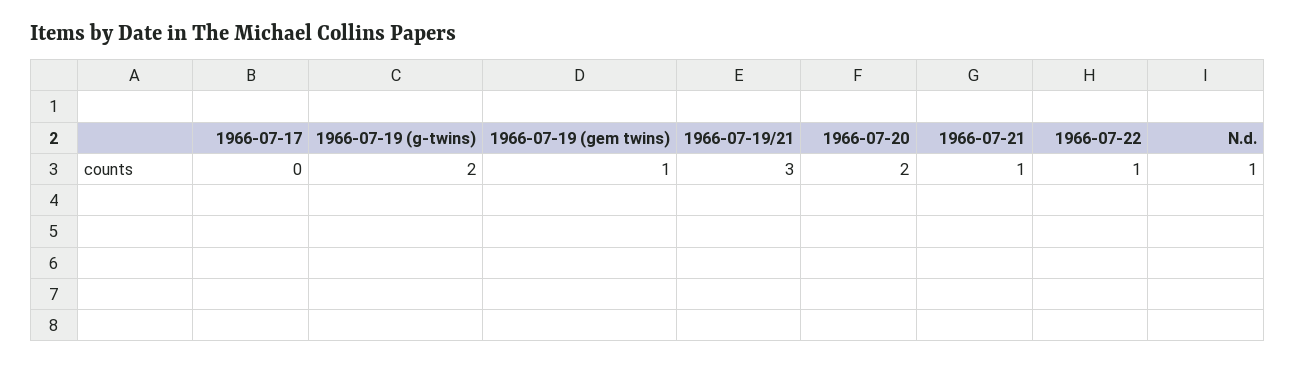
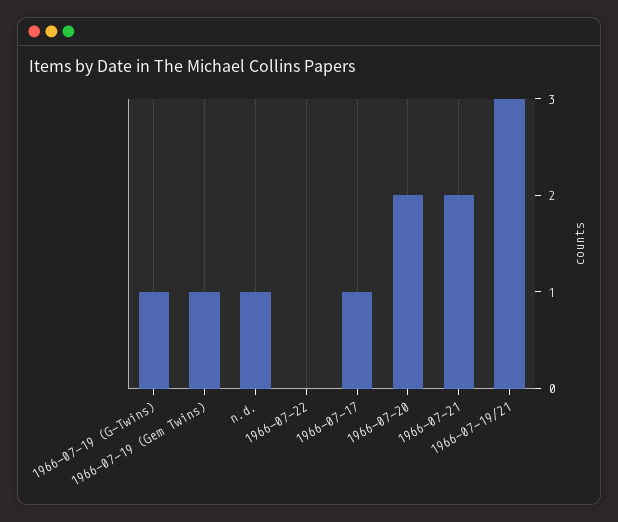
  {
-   "1966-07-17": 0,
+   "1966-07-17": 1,
-   "1966-07-19 (g-twins)": 2,
+   "1966-07-19 (g-twins)": 1,
    "1966-07-19 (gem twins)": 1,
    "1966-07-19/21": 3,
    "1966-07-20": 2,
-   "1966-07-21": 1,
+   "1966-07-21": 2,
-   "1966-07-22": 1,
+   "1966-07-22": 0,
    "N.d.": 1
  }

